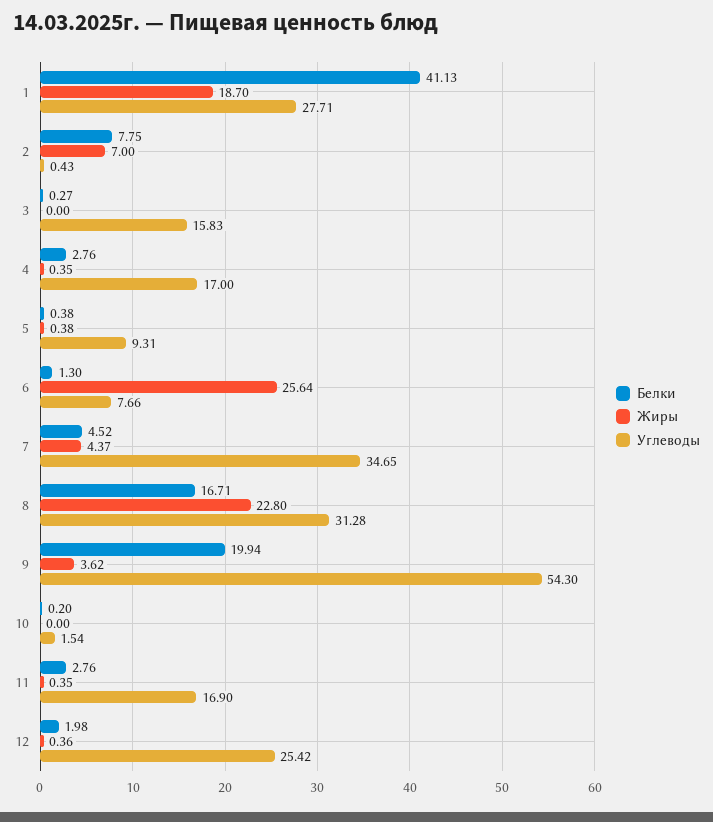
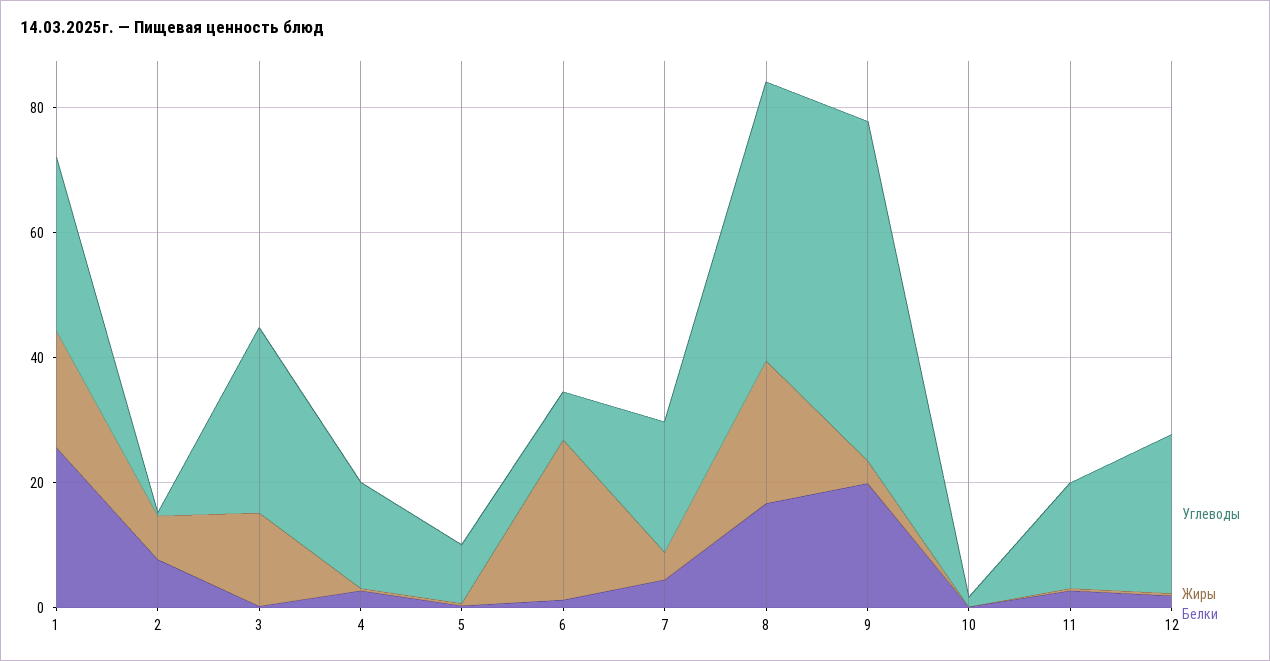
  {
    "Белки": {
-     "1": 41.13,
+     "1": 25,
      "2": 7.75,
      "3": 0.27,
      "4": 2.76,
      "5": 0.38,
      "6": 1.3,
      "7": 4.52,
      "8": 16.71,
      "9": 19.94,
      "10": 0.2,
      "11": 2.76,
      "12": 1.98
    },
    "Жиры": {
      "1": 18.7,
      "2": 7,
-     "3": 0,
+     "3": 15,
      "4": 0.35,
      "5": 0.38,
      "6": 25.64,
      "7": 4.37,
      "8": 22.8,
      "9": 3.62,
      "10": 0,
      "11": 0.35,
      "12": 0.36
    },
    "Углеводы": {
      "1": 27.71,
      "2": 0.43,
-     "3": 15.83,
+     "3": 30,
      "4": 17,
      "5": 9.31,
      "6": 7.66,
-     "7": 34.65,
+     "7": 20,
-     "8": 31.28,
+     "8": 45,
      "9": 54.3,
      "10": 1.54,
      "11": 16.9,
      "12": 25.42
    }
  }

